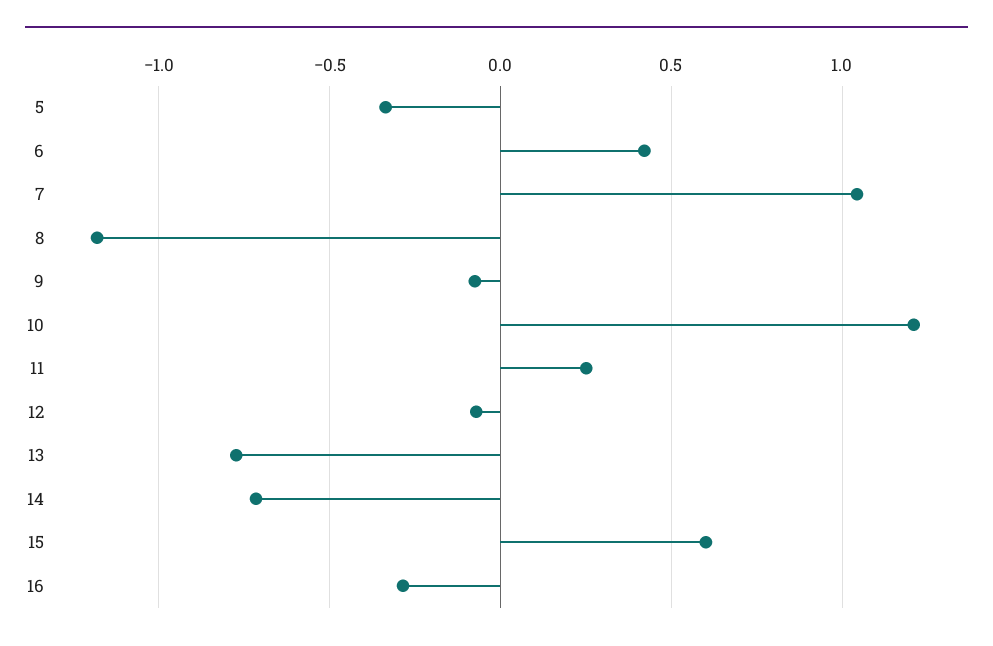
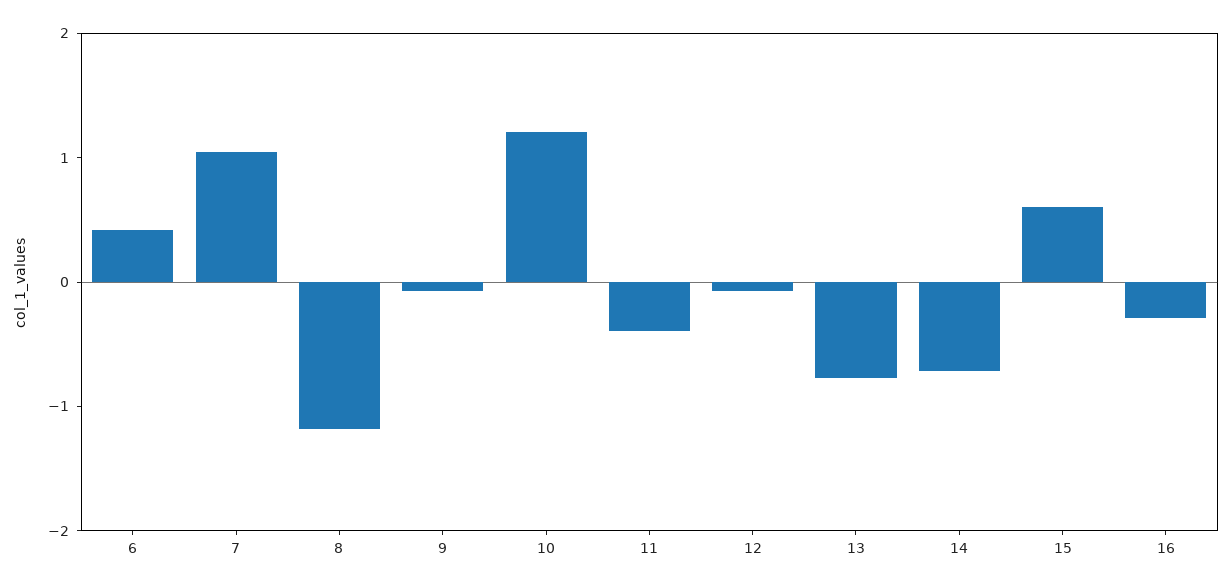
  {
-   "5": -0.35,
    "6": 0.4,
    "7": 1.05,
    "8": -1.2,
    "9": -0.1,
    "10": 1.2,
-   "11": 0.25,
+   "11": -0.4,
    "12": -0.05,
    "13": -0.75,
    "14": -0.7,
    "15": 0.6,
    "16": -0.3
  }

